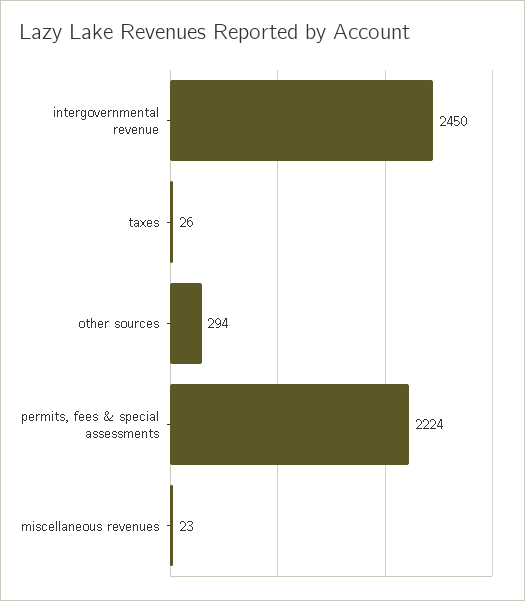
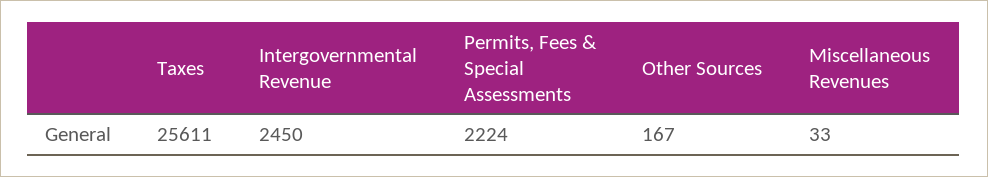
  {
    "intergovernmental revenue": 2450,
-   "taxes": 26,
+   "taxes": 25611,
-   "other sources": 294,
+   "other sources": 167,
    "permits, fees & special assessments": 2224,
-   "miscellaneous revenues": 23
+   "miscellaneous revenues": 33
  }

